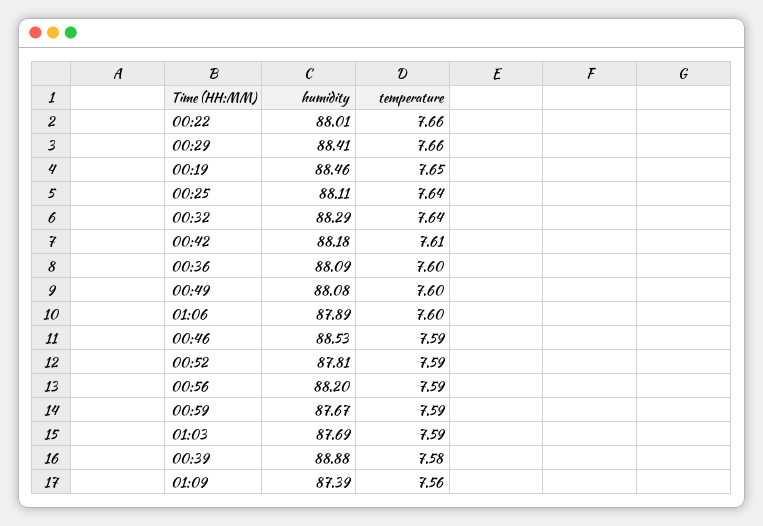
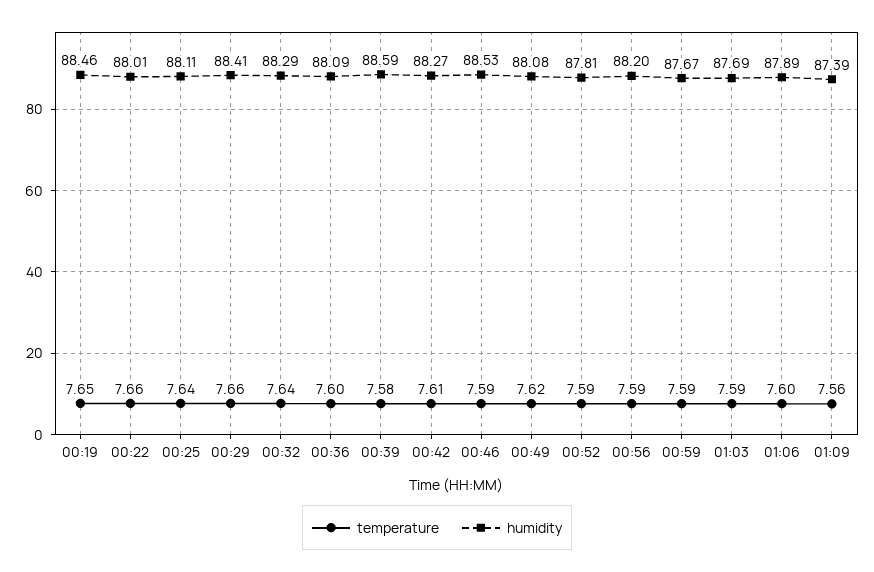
  {
    "humidity": {
      "00:22": 88.01,
      "00:29": 88.41,
      "00:19": 88.46,
      "00:25": 88.11,
      "00:32": 88.29,
-     "00:42": 88.18,
+     "00:42": 88.27,
      "00:36": 88.09,
      "00:49": 88.08,
      "01:06": 87.89,
      "00:46": 88.53,
      "00:52": 87.81,
      "00:56": 88.2,
      "00:59": 87.67,
      "01:03": 87.69,
-     "00:39": 88.88,
+     "00:39": 88.59,
      "01:09": 87.39
    },
    "temperature": {
      "00:22": 7.66,
      "00:29": 7.66,
      "00:19": 7.65,
      "00:25": 7.64,
      "00:32": 7.64,
      "00:42": 7.61,
      "00:36": 7.6,
-     "00:49": 7.6,
+     "00:49": 7.62,
      "01:06": 7.6,
      "00:46": 7.59,
      "00:52": 7.59,
      "00:56": 7.59,
      "00:59": 7.59,
      "01:03": 7.59,
      "00:39": 7.58,
      "01:09": 7.56
    }
  }

